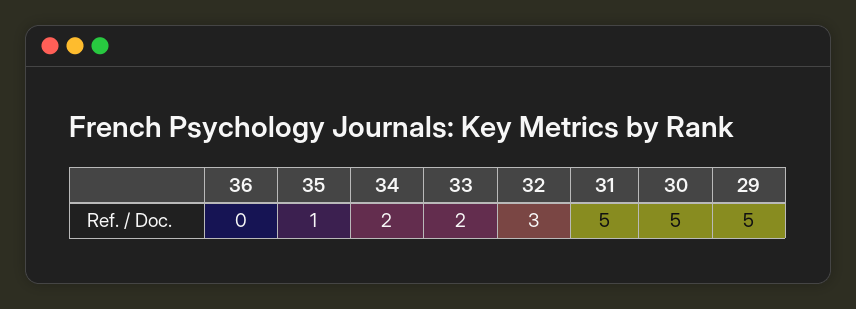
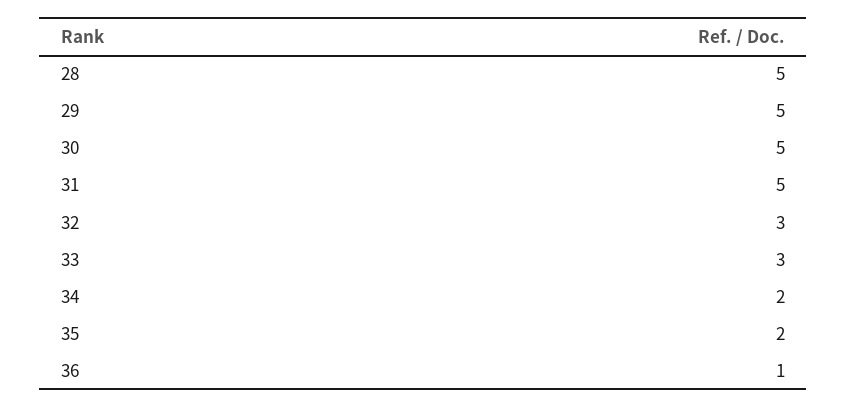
  {
-   "36": 0,
+   "36": 1,
-   "35": 1,
+   "35": 2,
    "34": 2,
-   "33": 2,
+   "33": 3,
    "32": 3,
    "31": 5,
    "30": 5,
-   "29": 5
+   "29": 5,
+   "28": 5
  }

